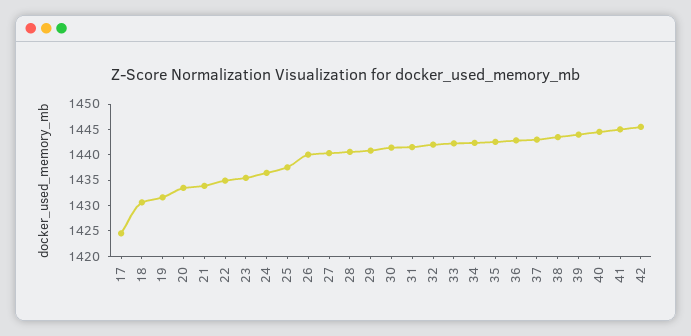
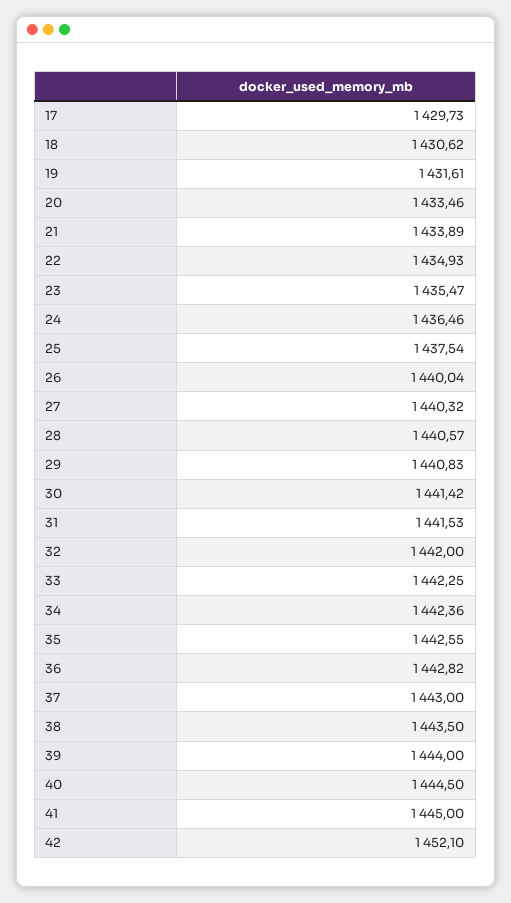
  {
-   "17": 1425,
+   "17": 1429.73,
    "18": 1430.62,
    "19": 1431.61,
    "20": 1433.46,
    "21": 1433.89,
    "22": 1434.93,
    "23": 1435.47,
    "24": 1436.46,
    "25": 1437.54,
    "26": 1440.04,
    "27": 1440.32,
    "28": 1440.57,
    "29": 1440.83,
    "30": 1441.42,
    "31": 1441.53,
    "32": 1442,
    "33": 1442.25,
    "34": 1442.36,
    "35": 1442.55,
    "36": 1442.82,
    "37": 1443,
    "38": 1443.5,
    "39": 1444,
    "40": 1444.5,
    "41": 1445,
-   "42": 1445
+   "42": 1452.1
  }

